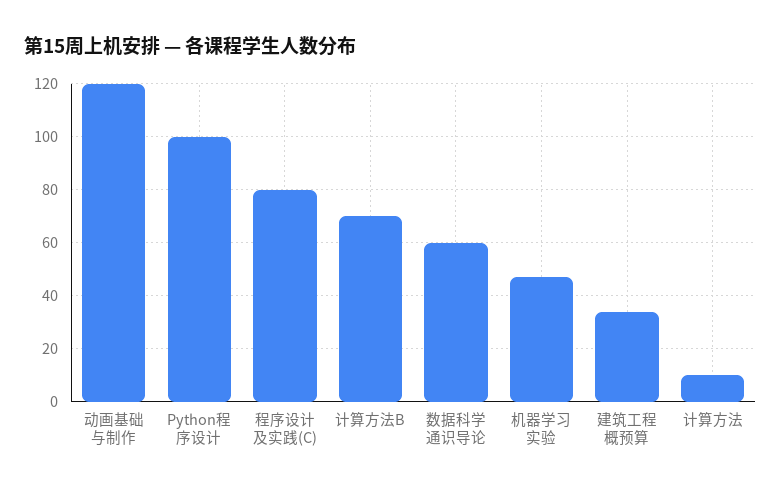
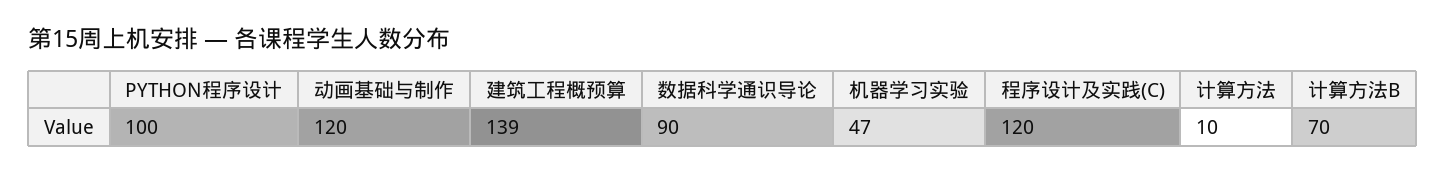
  {
    "动画基础与制作": 120,
    "Python程序设计": 100,
-   "程序设计及实践(C)": 80,
+   "程序设计及实践(C)": 120,
    "计算方法B": 70,
-   "数据科学通识导论": 60,
+   "数据科学通识导论": 90,
    "机器学习实验": 47,
-   "建筑工程概预算": 35,
+   "建筑工程概预算": 139,
    "计算方法": 10
  }

